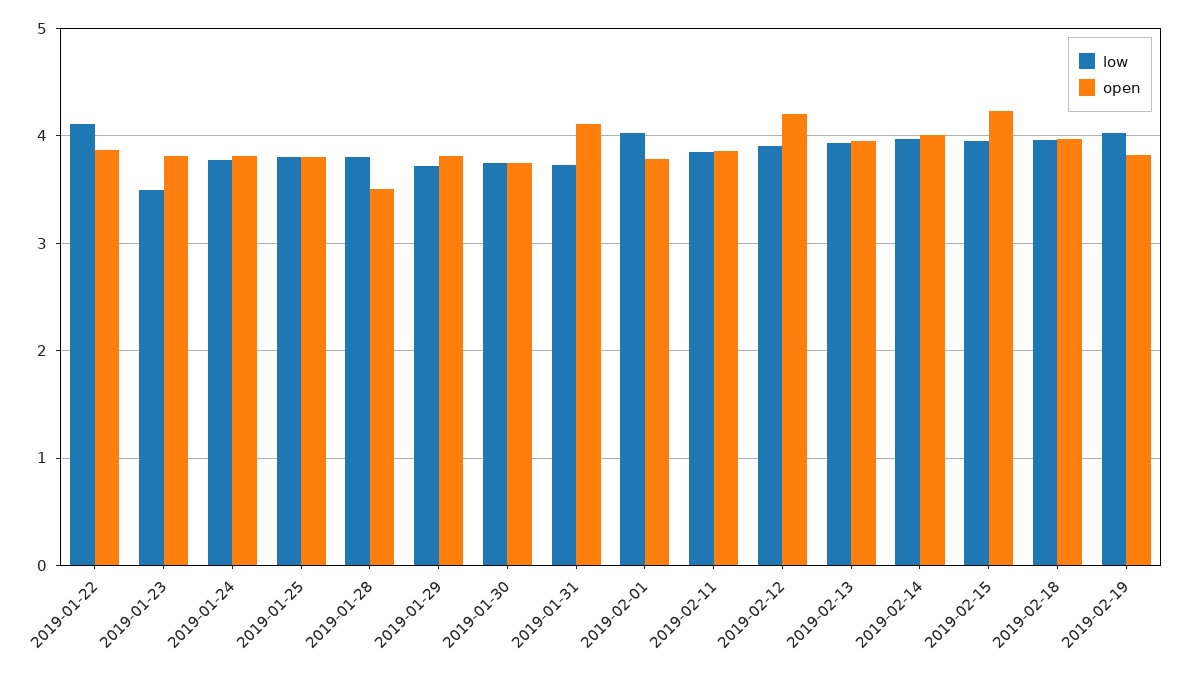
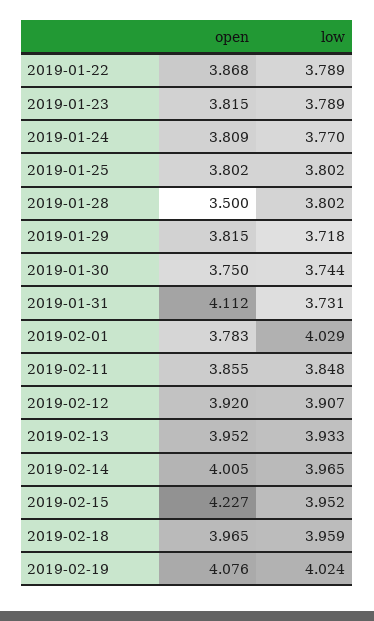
  {
    "low": {
-     "2019-01-22": 4.1,
+     "2019-01-22": 3.789,
-     "2019-01-23": 3.5,
+     "2019-01-23": 3.789,
      "2019-01-24": 3.77,
      "2019-01-25": 3.802,
      "2019-01-28": 3.802,
      "2019-01-29": 3.718,
      "2019-01-30": 3.744,
      "2019-01-31": 3.731,
      "2019-02-01": 4.029,
      "2019-02-11": 3.848,
      "2019-02-12": 3.907,
      "2019-02-13": 3.933,
      "2019-02-14": 3.965,
      "2019-02-15": 3.952,
      "2019-02-18": 3.959,
      "2019-02-19": 4.024
    },
    "open": {
      "2019-01-22": 3.868,
      "2019-01-23": 3.815,
      "2019-01-24": 3.809,
      "2019-01-25": 3.802,
      "2019-01-28": 3.5,
      "2019-01-29": 3.815,
      "2019-01-30": 3.75,
      "2019-01-31": 4.112,
      "2019-02-01": 3.783,
      "2019-02-11": 3.855,
-     "2019-02-12": 4.2,
+     "2019-02-12": 3.92,
      "2019-02-13": 3.952,
      "2019-02-14": 4.005,
      "2019-02-15": 4.227,
      "2019-02-18": 3.965,
-     "2019-02-19": 3.8
+     "2019-02-19": 4.076
    }
  }

